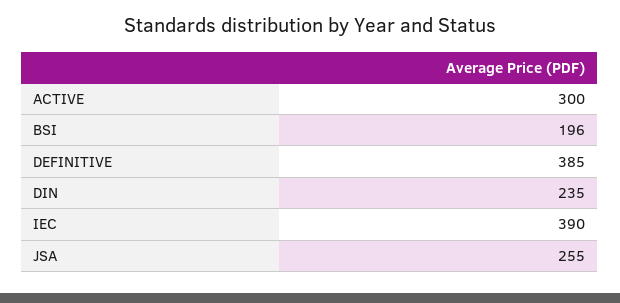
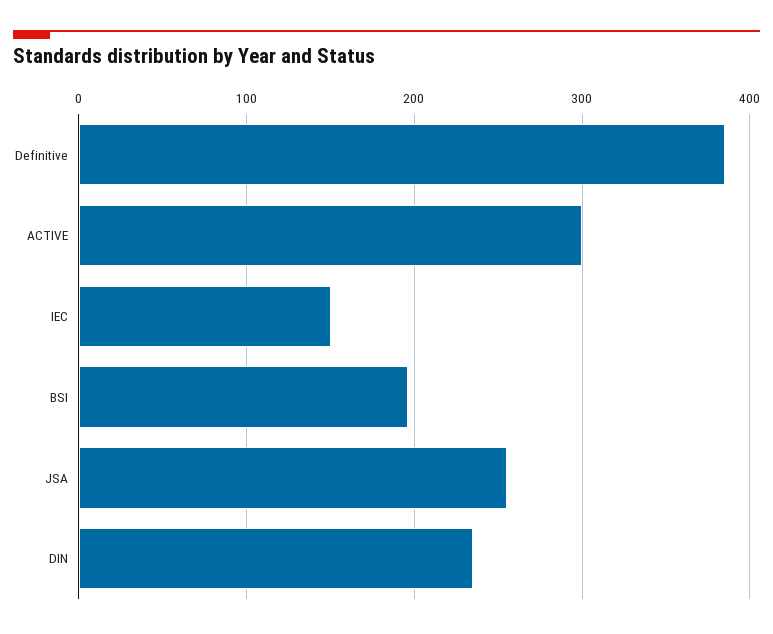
  {
    "ACTIVE": 300,
    "BSI": 196,
    "DEFINITIVE": 385,
    "DIN": 235,
-   "IEC": 390,
+   "IEC": 150,
    "JSA": 255
  }

